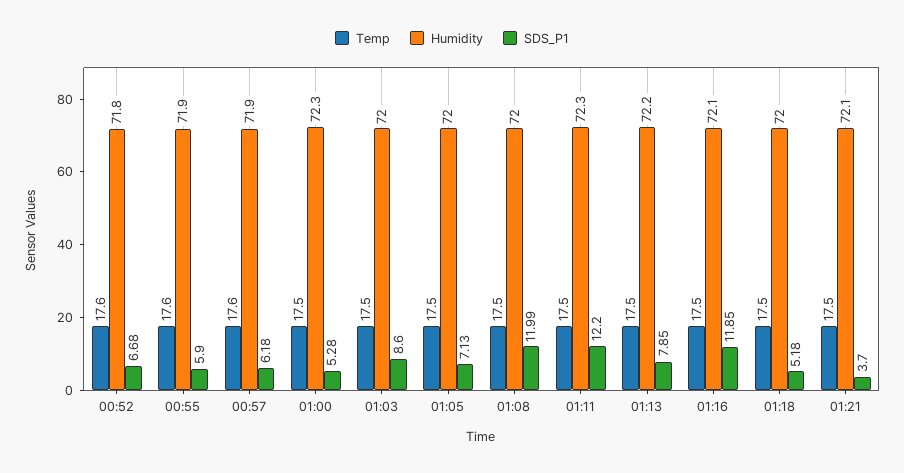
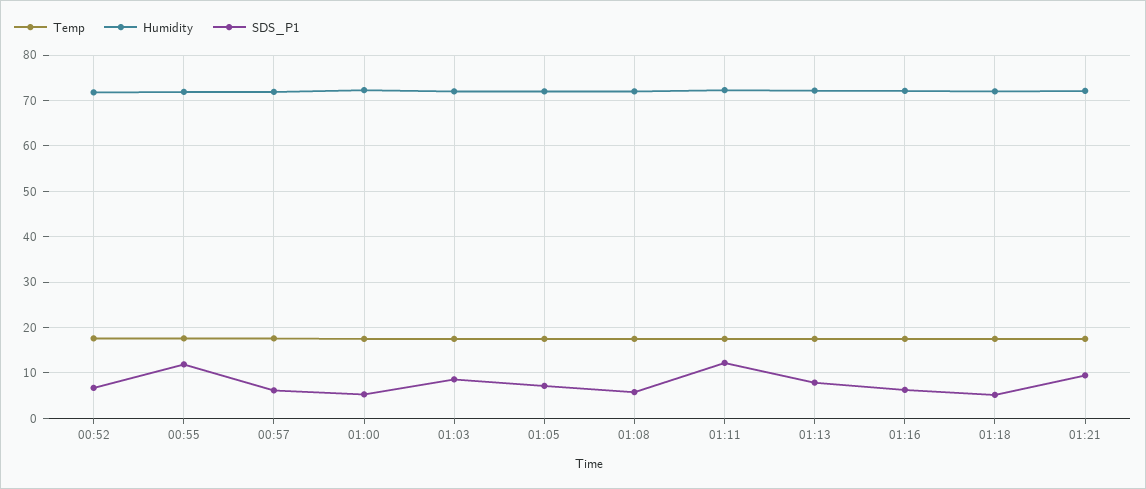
  {
    "Temp": {
      "00:52": 17.6,
      "00:55": 17.6,
      "00:57": 17.6,
      "01:00": 17.5,
      "01:03": 17.5,
      "01:05": 17.5,
      "01:08": 17.5,
      "01:11": 17.5,
      "01:13": 17.5,
      "01:16": 17.5,
      "01:18": 17.5,
      "01:21": 17.5
    },
    "Humidity": {
      "00:52": 71.8,
      "00:55": 71.9,
      "00:57": 71.9,
      "01:00": 72.3,
      "01:03": 72,
      "01:05": 72,
      "01:08": 72,
      "01:11": 72.3,
      "01:13": 72.2,
      "01:16": 72.1,
      "01:18": 72,
      "01:21": 72.1
    },
    "SDS_P1": {
      "00:52": 6.68,
-     "00:55": 5.9,
+     "00:55": 12,
      "00:57": 6.18,
      "01:00": 5.28,
      "01:03": 8.6,
      "01:05": 7.13,
-     "01:08": 11.99,
+     "01:08": 6,
      "01:11": 12.2,
      "01:13": 7.85,
-     "01:16": 11.85,
+     "01:16": 6,
      "01:18": 5.18,
-     "01:21": 3.7
+     "01:21": 10
    }
  }

